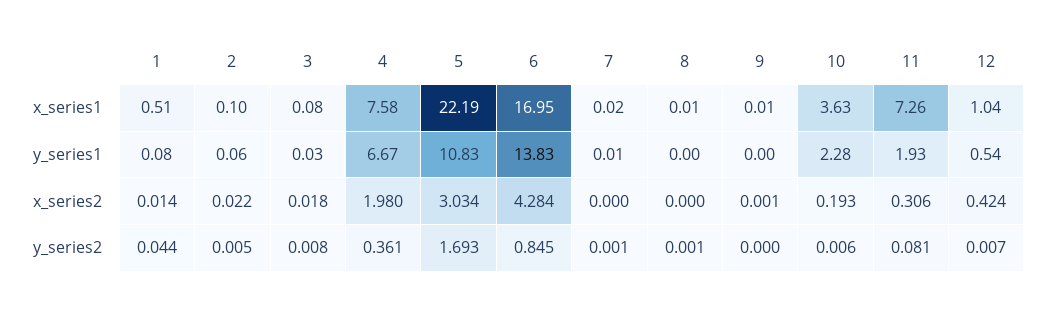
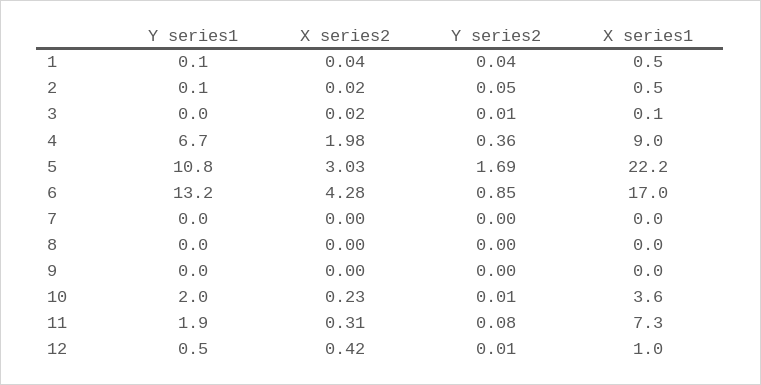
  {
    "1": {
      "x_series1": 0.51,
      "y_series1": 0.08,
-     "x_series2": 0.014,
+     "x_series2": 0.04,
      "y_series2": 0.044
    },
    "2": {
-     "x_series1": 0.1,
+     "x_series1": 0.5,
      "y_series1": 0.06,
      "x_series2": 0.022,
-     "y_series2": 0.005
+     "y_series2": 0.05
    },
    "3": {
      "x_series1": 0.08,
      "y_series1": 0.03,
      "x_series2": 0.018,
      "y_series2": 0.008
    },
    "4": {
-     "x_series1": 7.58,
+     "x_series1": 9,
      "y_series1": 6.67,
      "x_series2": 1.98,
      "y_series2": 0.361
    },
    "5": {
      "x_series1": 22.19,
      "y_series1": 10.83,
      "x_series2": 3.034,
      "y_series2": 1.693
    },
    "6": {
      "x_series1": 16.95,
-     "y_series1": 13.83,
+     "y_series1": 13.2,
      "x_series2": 4.284,
      "y_series2": 0.845
    },
    "7": {
      "x_series1": 0.02,
      "y_series1": 0.01,
      "x_series2": 0,
      "y_series2": 0.001
    },
    "8": {
      "x_series1": 0.01,
      "y_series1": 0,
      "x_series2": 0,
      "y_series2": 0.001
    },
    "9": {
      "x_series1": 0.01,
      "y_series1": 0,
      "x_series2": 0.001,
      "y_series2": 0
    },
    "10": {
      "x_series1": 3.63,
-     "y_series1": 2.28,
+     "y_series1": 2,
-     "x_series2": 0.193,
+     "x_series2": 0.23,
      "y_series2": 0.006
    },
    "11": {
      "x_series1": 7.26,
      "y_series1": 1.93,
      "x_series2": 0.306,
      "y_series2": 0.081
    },
    "12": {
      "x_series1": 1.04,
      "y_series1": 0.54,
      "x_series2": 0.424,
      "y_series2": 0.007
    }
  }

